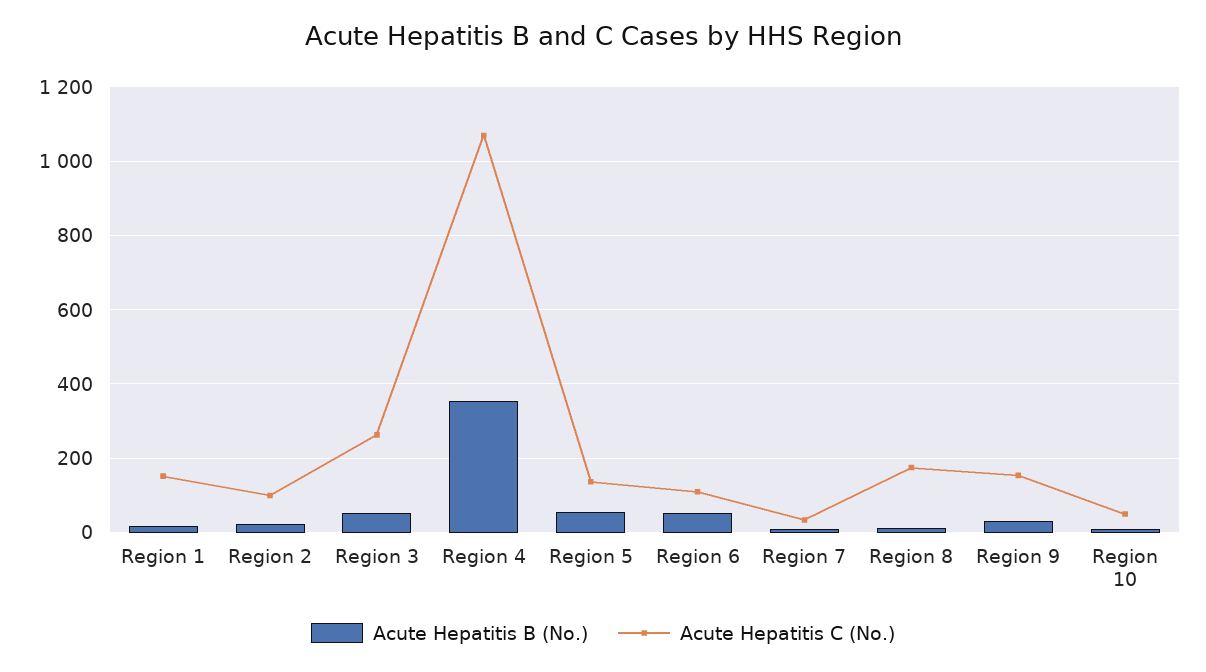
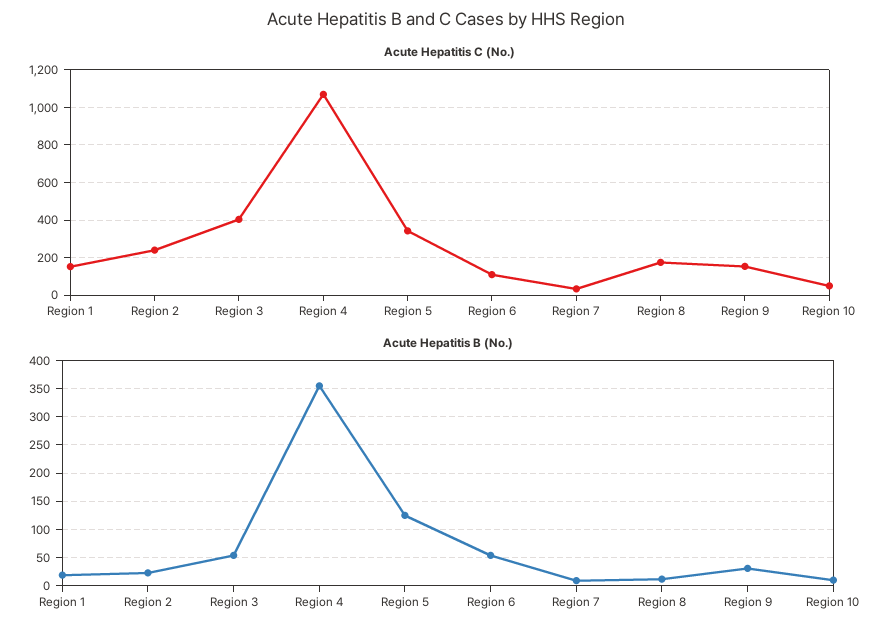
  {
    "Acute Hepatitis B (No.)": {
      "Region 1": 20,
      "Region 2": 20,
      "Region 3": 60,
      "Region 4": 360,
-     "Region 5": 60,
+     "Region 5": 125,
      "Region 6": 60,
      "Region 7": 0,
      "Region 8": 20,
      "Region 9": 40,
      "Region 10": 20
    },
    "Acute Hepatitis C (No.)": {
      "Region 1": 160,
-     "Region 2": 100,
+     "Region 2": 250,
-     "Region 3": 260,
+     "Region 3": 400,
      "Region 4": 1060,
-     "Region 5": 140,
+     "Region 5": 350,
      "Region 6": 120,
      "Region 7": 40,
      "Region 8": 180,
      "Region 9": 160,
      "Region 10": 60
    }
  }

